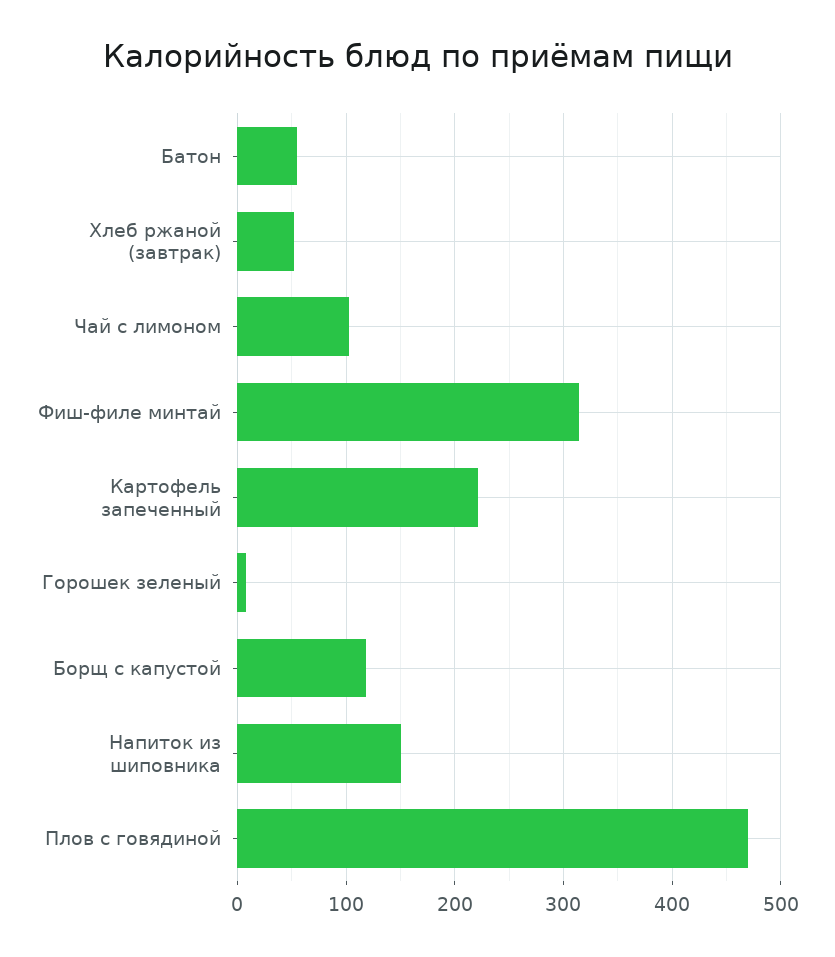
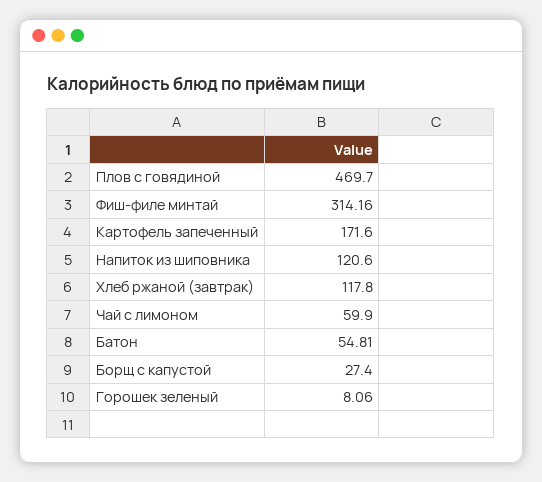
  {
    "Батон": 54.81,
-   "Хлеб ржаной (завтрак)": 50,
+   "Хлеб ржаной (завтрак)": 117.8,
-   "Чай с лимоном": 100,
+   "Чай с лимоном": 59.9,
    "Фиш-филе минтай": 314.16,
-   "Картофель запеченный": 220,
+   "Картофель запеченный": 171.6,
    "Горошек зеленый": 8.06,
-   "Борщ с капустой": 120,
+   "Борщ с капустой": 27.4,
-   "Напиток из шиповника": 150,
+   "Напиток из шиповника": 120.6,
    "Плов с говядиной": 469.7
  }

